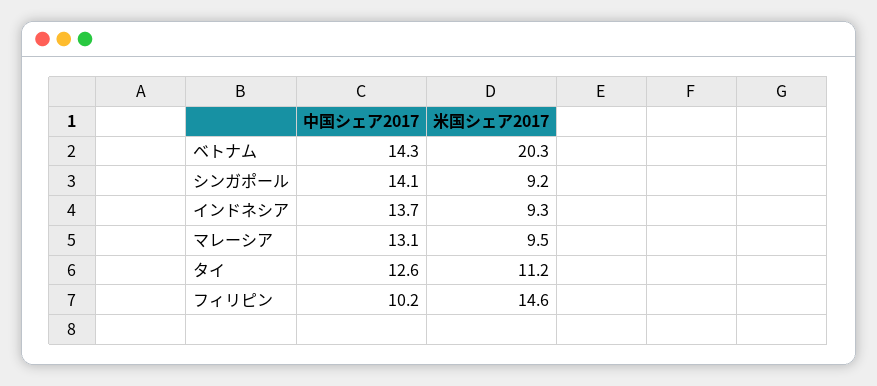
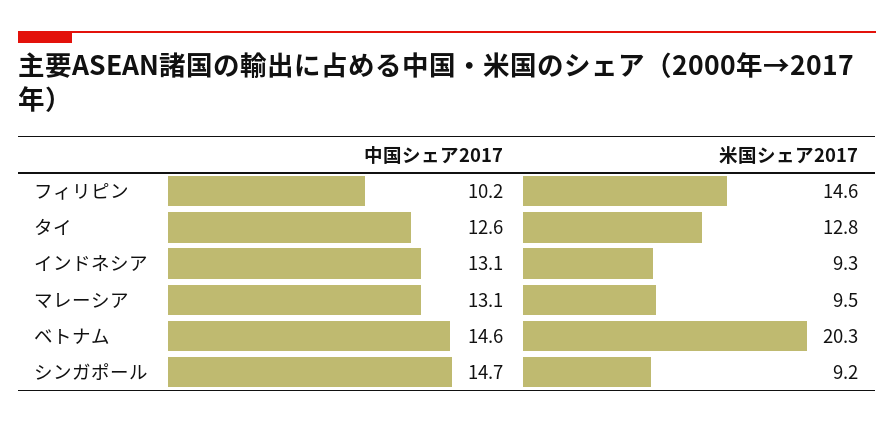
  {
    "中国シェア2017": {
-     "ベトナム": 14.3,
+     "ベトナム": 14.6,
-     "シンガポール": 14.1,
+     "シンガポール": 14.7,
-     "インドネシア": 13.7,
+     "インドネシア": 13.1,
      "マレーシア": 13.1,
      "タイ": 12.6,
      "フィリピン": 10.2
    },
    "米国シェア2017": {
      "ベトナム": 20.3,
      "シンガポール": 9.2,
      "インドネシア": 9.3,
      "マレーシア": 9.5,
-     "タイ": 11.2,
+     "タイ": 12.8,
      "フィリピン": 14.6
    }
  }

